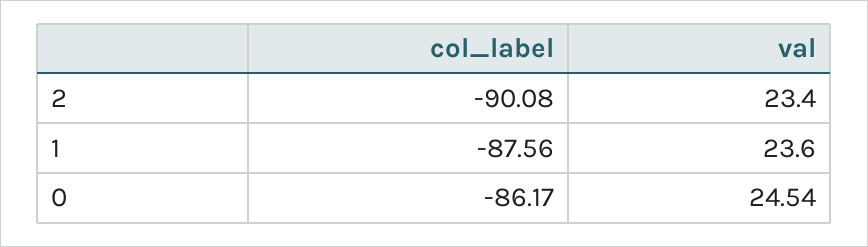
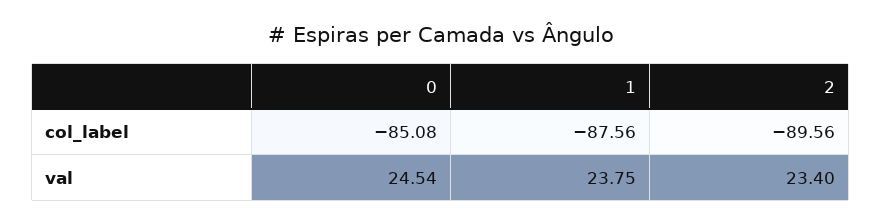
  {
    "col_label": {
-     "2": -90.08,
+     "2": -89.56,
      "1": -87.56,
-     "0": -86.17
+     "0": -85.08
    },
    "val": {
      "2": 23.4,
-     "1": 23.6,
+     "1": 23.75,
      "0": 24.54
    }
  }

